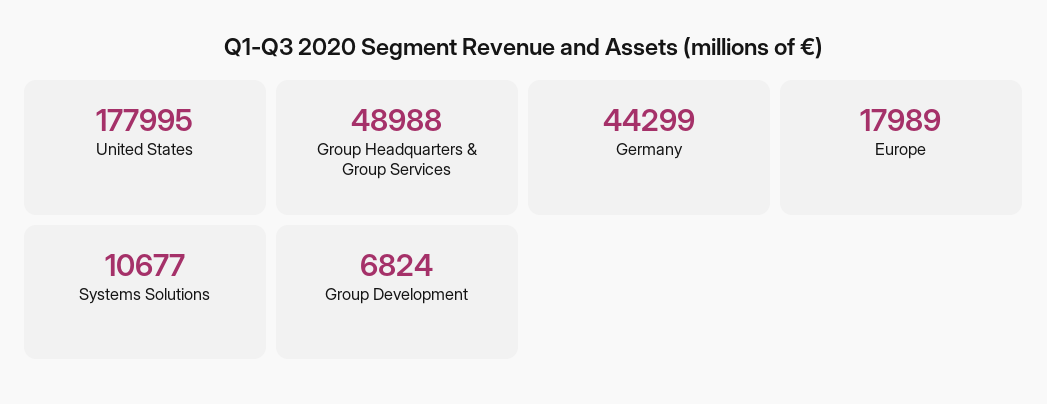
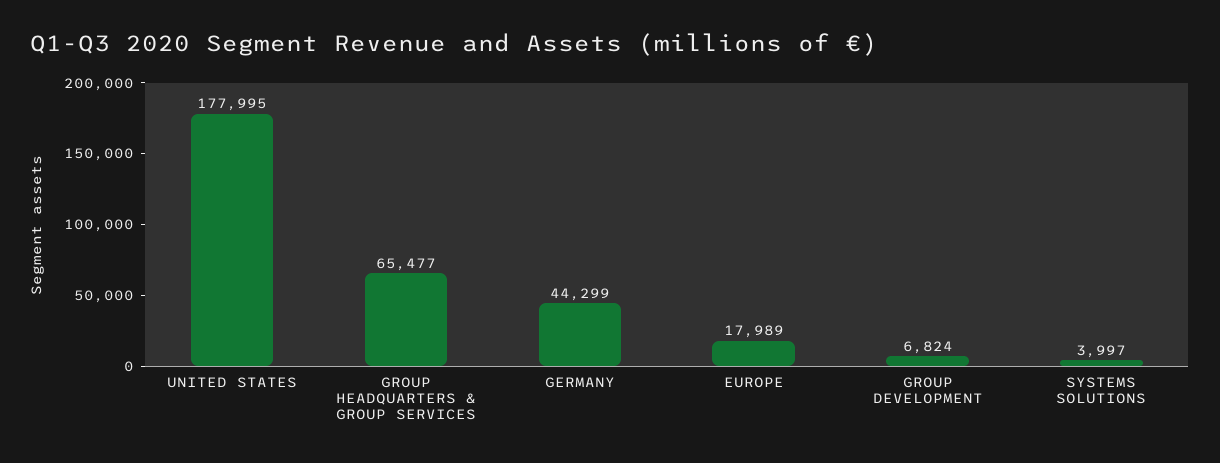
  {
    "United States": 177995,
-   "Group Headquarters & Group Services": 48988,
+   "Group Headquarters & Group Services": 65477,
    "Germany": 44299,
    "Europe": 17989,
-   "Systems Solutions": 10677,
+   "Systems Solutions": 3997,
    "Group Development": 6824
  }

